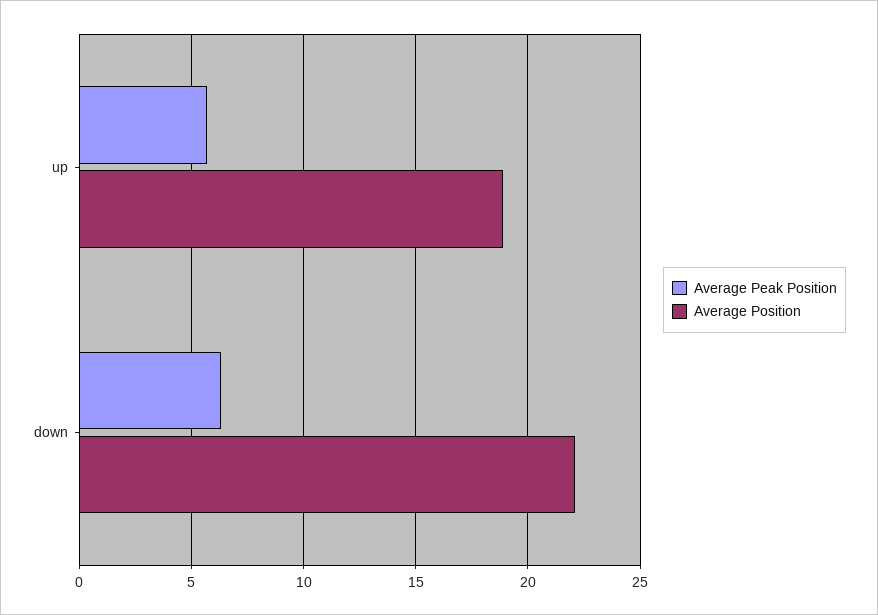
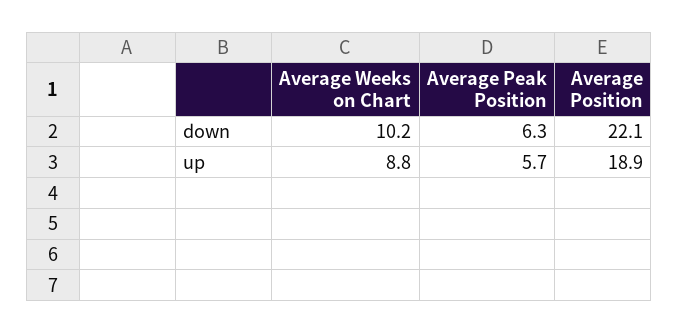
  {
    "Average Peak Position": {
      "up": 5.7,
      "down": 6.3
    },
    "Average Position": {
      "up": 18.9,
      "down": 22.1
-   }
+   },
+   "Average Weeks on Chart": {
+     "down": 10.2,
+     "up": 8.8
+   }
  }

